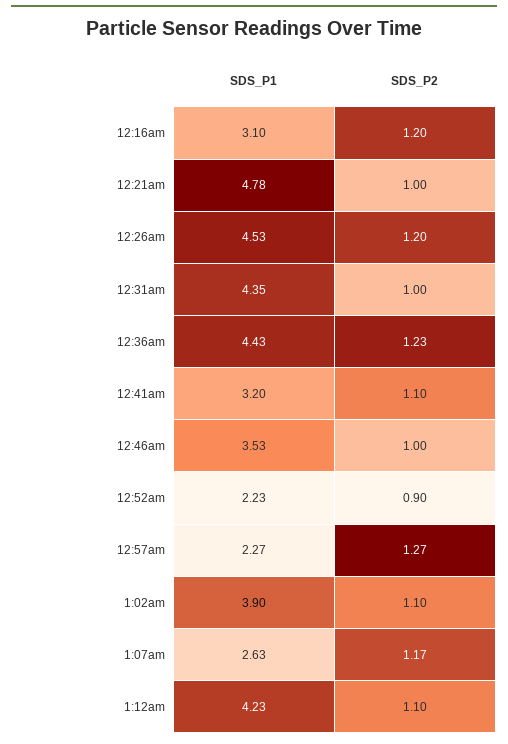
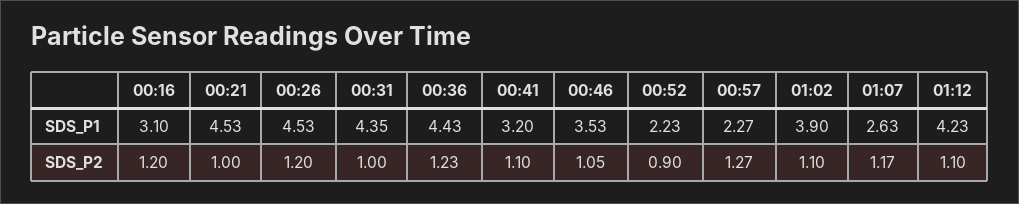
  {
    "SDS_P1": {
      "12:16am": 3.1,
-     "12:21am": 4.78,
+     "12:21am": 4.53,
      "12:26am": 4.53,
      "12:31am": 4.35,
      "12:36am": 4.43,
      "12:41am": 3.2,
      "12:46am": 3.53,
      "12:52am": 2.23,
      "12:57am": 2.27,
      "1:02am": 3.9,
      "1:07am": 2.63,
      "1:12am": 4.23
    },
    "SDS_P2": {
      "12:16am": 1.2,
      "12:21am": 1,
      "12:26am": 1.2,
      "12:31am": 1,
      "12:36am": 1.23,
      "12:41am": 1.1,
-     "12:46am": 1,
+     "12:46am": 1.05,
      "12:52am": 0.9,
      "12:57am": 1.27,
      "1:02am": 1.1,
      "1:07am": 1.17,
      "1:12am": 1.1
    }
  }

